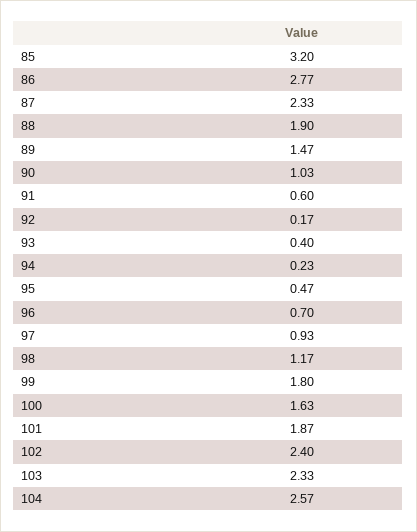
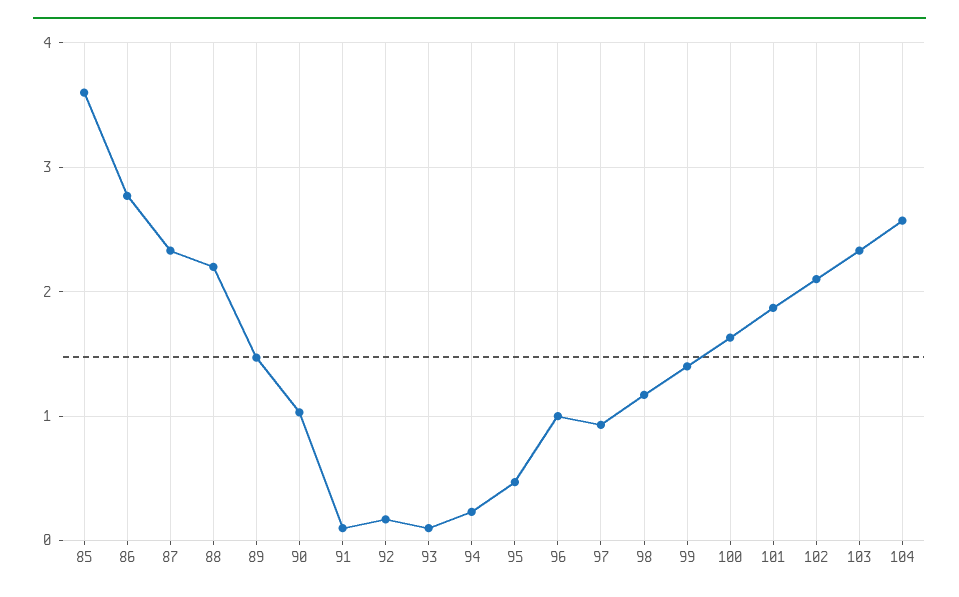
  {
-   "85": 3.2,
+   "85": 3.6,
    "86": 2.77,
    "87": 2.33,
-   "88": 1.9,
+   "88": 2.2,
    "89": 1.47,
    "90": 1.03,
-   "91": 0.6,
+   "91": 0.1,
    "92": 0.17,
-   "93": 0.4,
+   "93": 0.1,
    "94": 0.23,
    "95": 0.47,
-   "96": 0.7,
+   "96": 1,
    "97": 0.93,
    "98": 1.17,
-   "99": 1.8,
+   "99": 1.4,
    "100": 1.63,
    "101": 1.87,
-   "102": 2.4,
+   "102": 2.1,
    "103": 2.33,
    "104": 2.57
  }

